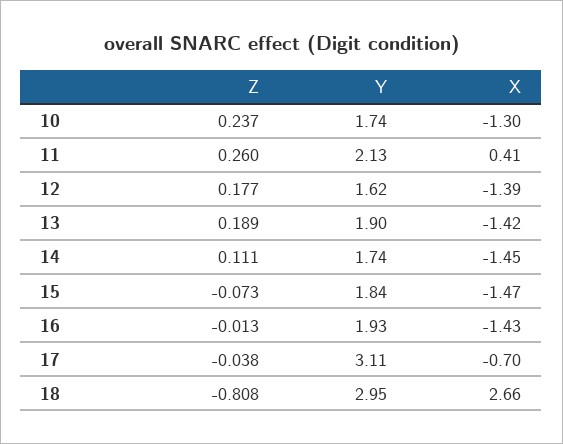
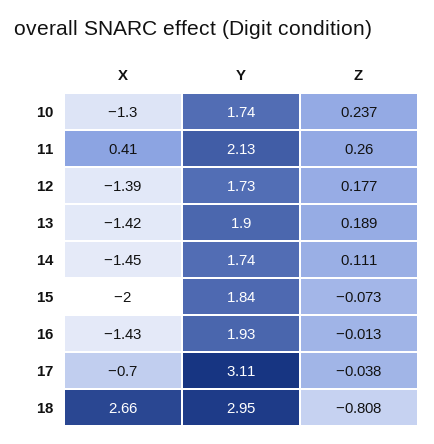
  {
    "Z": {
      "10": 0.237,
      "11": 0.26,
      "12": 0.177,
      "13": 0.189,
      "14": 0.111,
      "15": -0.073,
      "16": -0.013,
      "17": -0.038,
      "18": -0.808
    },
    "Y": {
      "10": 1.74,
      "11": 2.13,
-     "12": 1.62,
+     "12": 1.73,
      "13": 1.9,
      "14": 1.74,
      "15": 1.84,
      "16": 1.93,
      "17": 3.11,
      "18": 2.95
    },
    "X": {
      "10": -1.3,
      "11": 0.41,
      "12": -1.39,
      "13": -1.42,
      "14": -1.45,
-     "15": -1.47,
+     "15": -2,
      "16": -1.43,
      "17": -0.7,
      "18": 2.66
    }
  }

